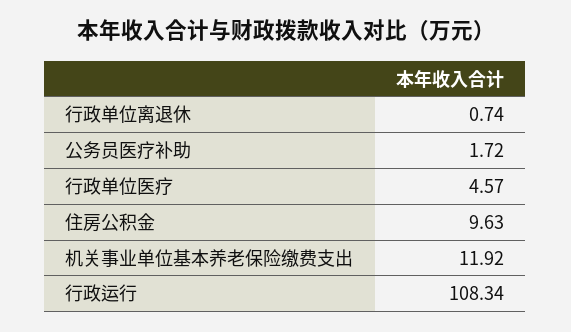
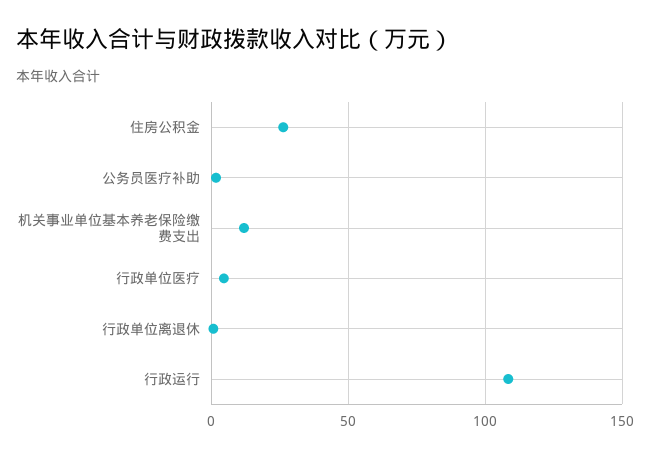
  {
    "行政单位离退休": 0.74,
    "公务员医疗补助": 1.72,
    "行政单位医疗": 4.57,
-   "住房公积金": 9.63,
+   "住房公积金": 25,
    "机关事业单位基本养老保险缴费支出": 11.92,
    "行政运行": 108.34
  }

